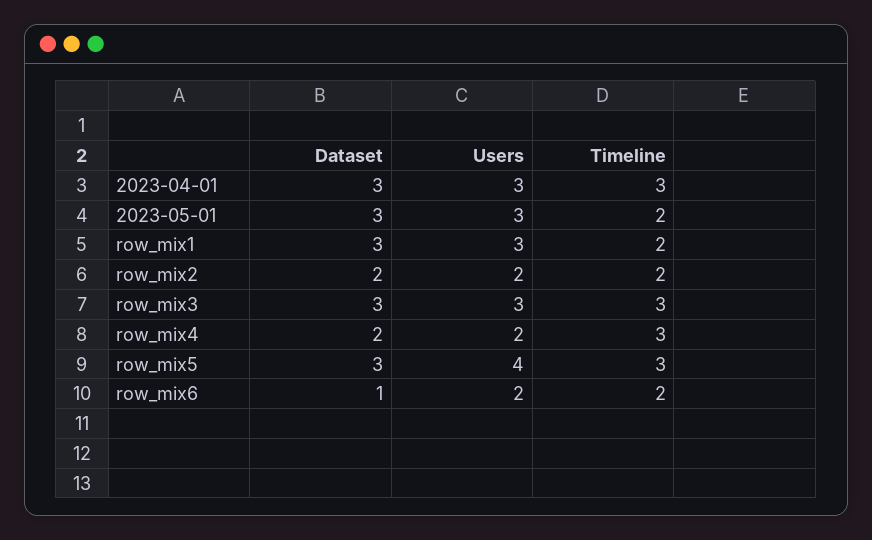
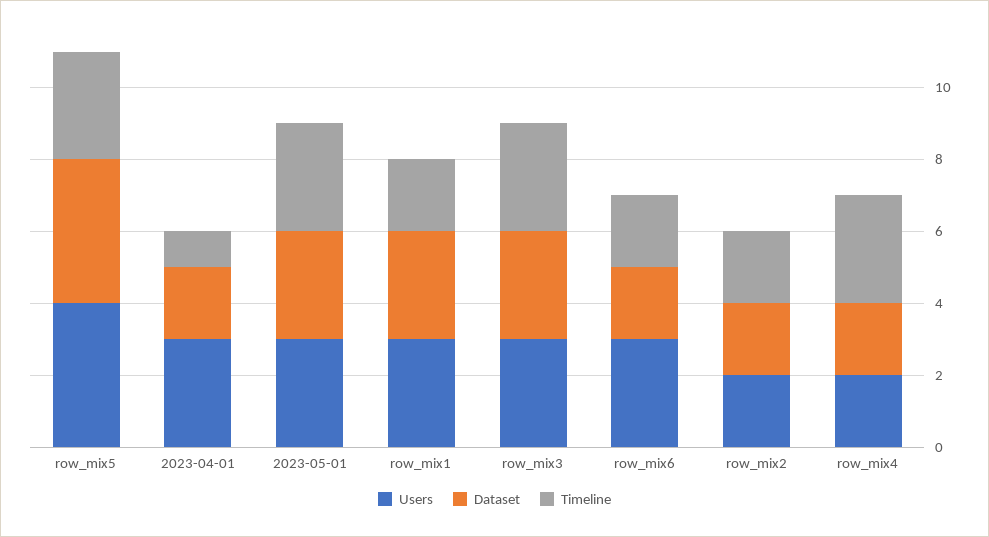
  {
    "Dataset": {
-     "2023-04-01": 3,
+     "2023-04-01": 2,
      "2023-05-01": 3,
      "row_mix1": 3,
      "row_mix2": 2,
      "row_mix3": 3,
      "row_mix4": 2,
-     "row_mix5": 3,
+     "row_mix5": 4,
-     "row_mix6": 1
+     "row_mix6": 2
    },
    "Users": {
      "2023-04-01": 3,
      "2023-05-01": 3,
      "row_mix1": 3,
      "row_mix2": 2,
      "row_mix3": 3,
      "row_mix4": 2,
      "row_mix5": 4,
-     "row_mix6": 2
+     "row_mix6": 3
    },
    "Timeline": {
-     "2023-04-01": 3,
+     "2023-04-01": 1,
-     "2023-05-01": 2,
+     "2023-05-01": 3,
      "row_mix1": 2,
      "row_mix2": 2,
      "row_mix3": 3,
      "row_mix4": 3,
      "row_mix5": 3,
      "row_mix6": 2
    }
  }

